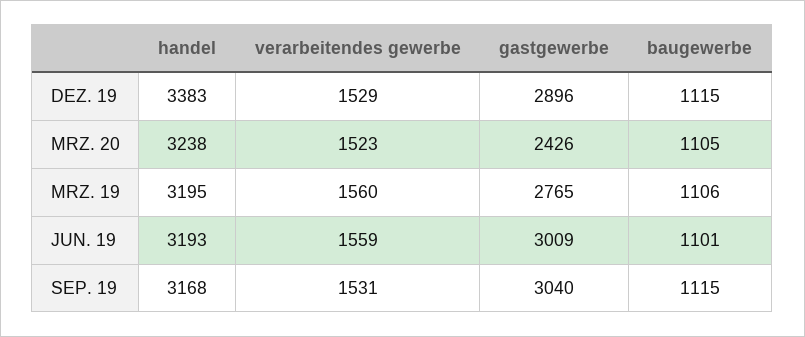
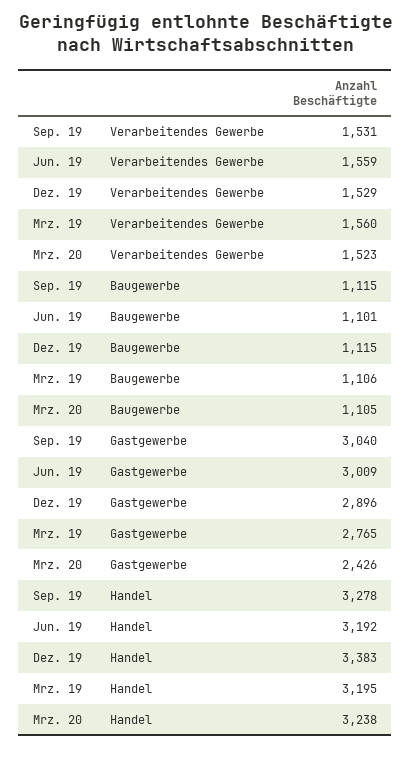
  {
    "handel": {
      "DEZ. 19": 3383,
      "MRZ. 20": 3238,
      "MRZ. 19": 3195,
-     "JUN. 19": 3193,
+     "JUN. 19": 3192,
-     "SEP. 19": 3168
+     "SEP. 19": 3278
    },
    "verarbeitendes gewerbe": {
      "DEZ. 19": 1529,
      "MRZ. 20": 1523,
      "MRZ. 19": 1560,
      "JUN. 19": 1559,
      "SEP. 19": 1531
    },
    "gastgewerbe": {
      "DEZ. 19": 2896,
      "MRZ. 20": 2426,
      "MRZ. 19": 2765,
      "JUN. 19": 3009,
      "SEP. 19": 3040
    },
    "baugewerbe": {
      "DEZ. 19": 1115,
      "MRZ. 20": 1105,
      "MRZ. 19": 1106,
      "JUN. 19": 1101,
      "SEP. 19": 1115
    }
  }

